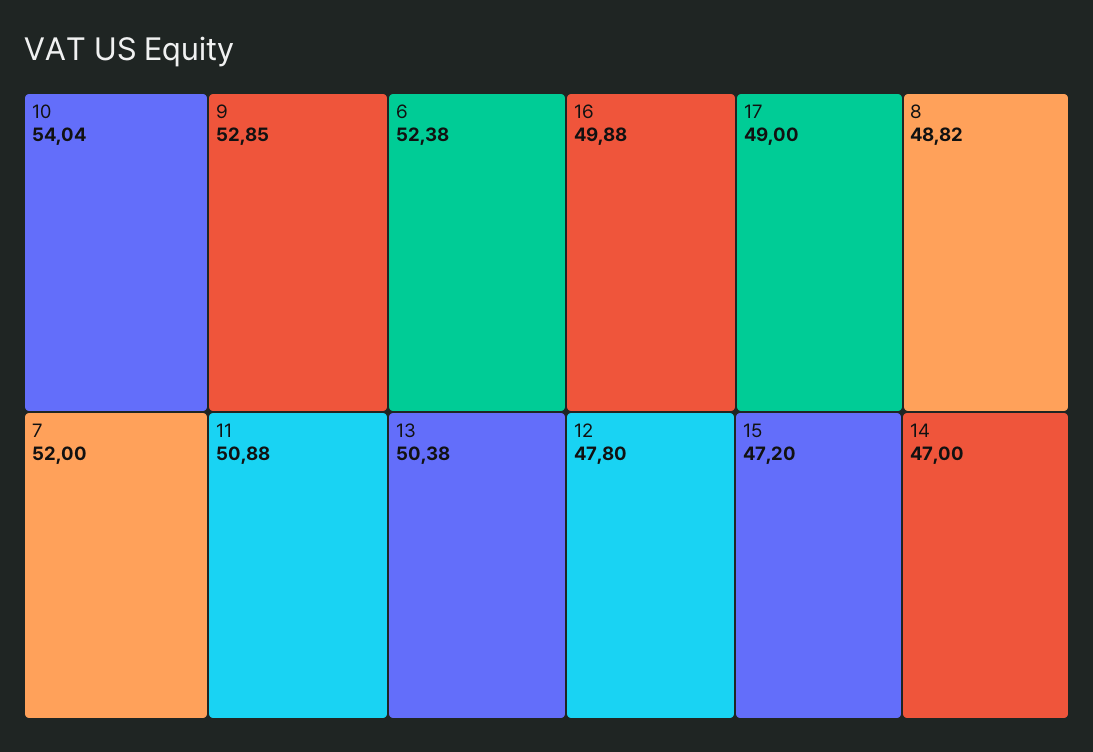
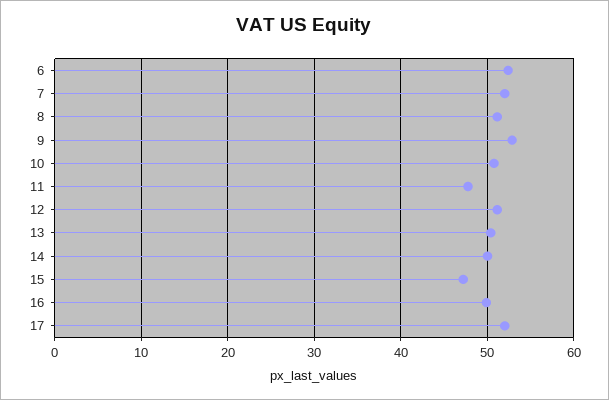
  {
-   "10": 54.04,
+   "10": 51,
    "9": 52.85,
    "6": 52.38,
    "7": 52,
-   "11": 50.88,
+   "11": 48,
    "13": 50.38,
    "16": 49.88,
-   "17": 49,
+   "17": 52,
-   "8": 48.82,
+   "8": 51,
-   "12": 47.8,
+   "12": 51,
    "15": 47.2,
-   "14": 47
+   "14": 50
  }

